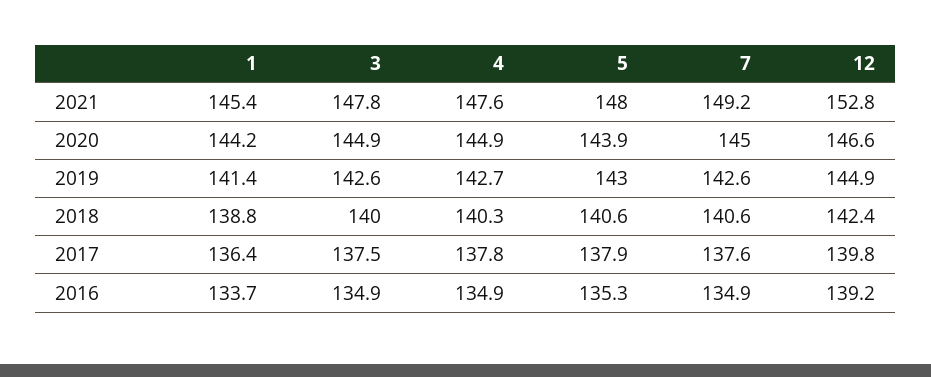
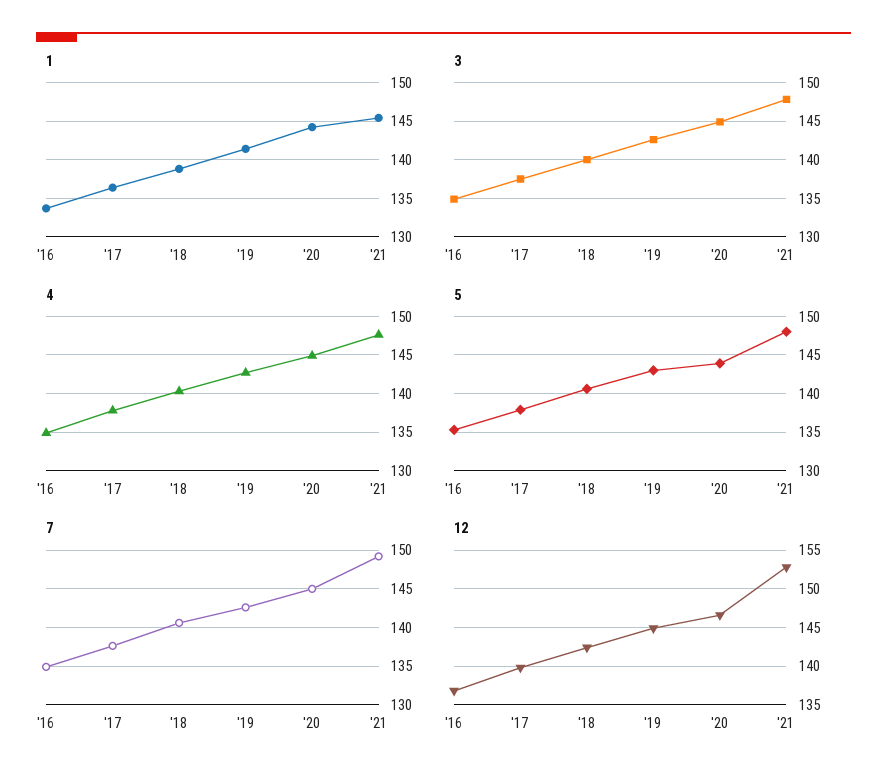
  {
    "1": {
      "2021": 145.4,
      "2020": 144.2,
      "2019": 141.4,
      "2018": 138.8,
      "2017": 136.4,
      "2016": 133.7
    },
    "3": {
      "2021": 147.8,
      "2020": 144.9,
      "2019": 142.6,
      "2018": 140,
      "2017": 137.5,
      "2016": 134.9
    },
    "4": {
      "2021": 147.6,
      "2020": 144.9,
      "2019": 142.7,
      "2018": 140.3,
      "2017": 137.8,
      "2016": 134.9
    },
    "5": {
      "2021": 148,
      "2020": 143.9,
      "2019": 143,
      "2018": 140.6,
      "2017": 137.9,
      "2016": 135.3
    },
    "7": {
      "2021": 149.2,
      "2020": 145,
      "2019": 142.6,
      "2018": 140.6,
      "2017": 137.6,
      "2016": 134.9
    },
    "12": {
      "2021": 152.8,
      "2020": 146.6,
      "2019": 144.9,
      "2018": 142.4,
      "2017": 139.8,
-     "2016": 139.2
+     "2016": 137
    }
  }

